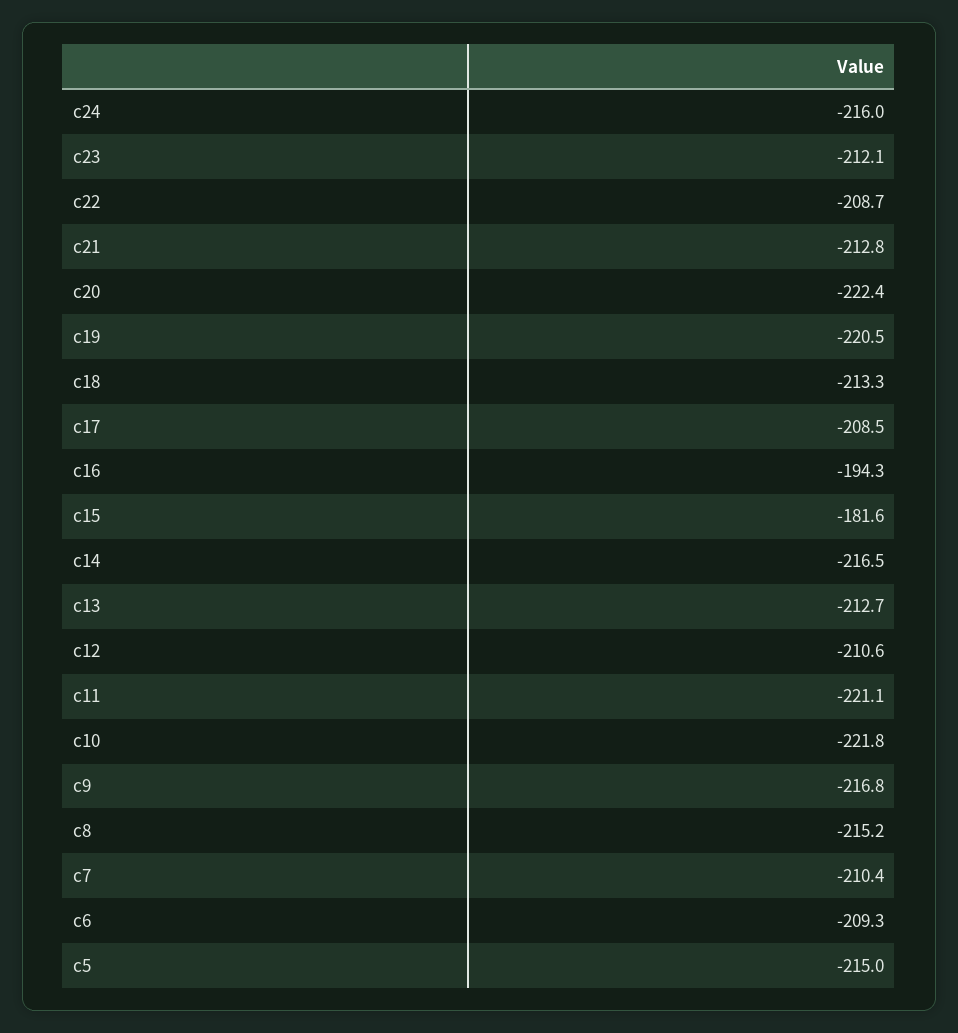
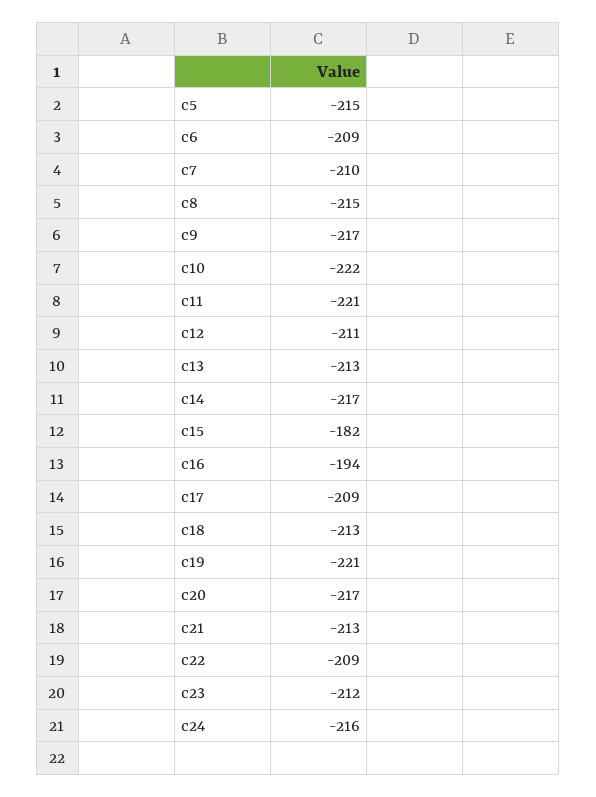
  {
    "c24": -216,
    "c23": -212.1,
    "c22": -208.7,
    "c21": -212.8,
-   "c20": -222.4,
+   "c20": -217,
    "c19": -220.5,
    "c18": -213.3,
    "c17": -208.5,
    "c16": -194.3,
    "c15": -181.6,
    "c14": -216.5,
    "c13": -212.7,
    "c12": -210.6,
    "c11": -221.1,
    "c10": -221.8,
    "c9": -216.8,
    "c8": -215.2,
    "c7": -210.4,
    "c6": -209.3,
    "c5": -215
  }

